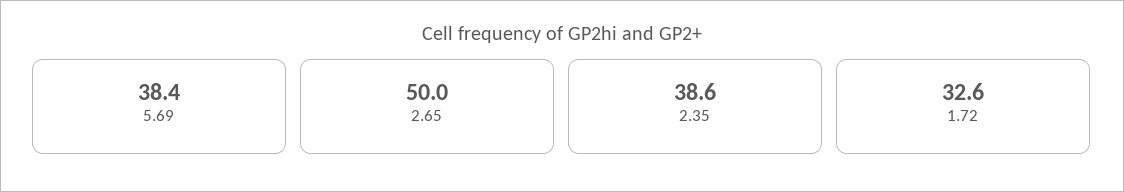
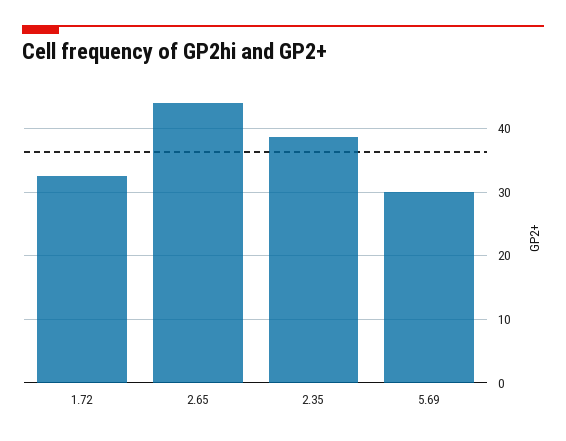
  {
-   "5.69": 38.4,
+   "5.69": 30,
-   "2.65": 50,
+   "2.65": 44,
    "2.35": 38.6,
    "1.72": 32.6
  }

